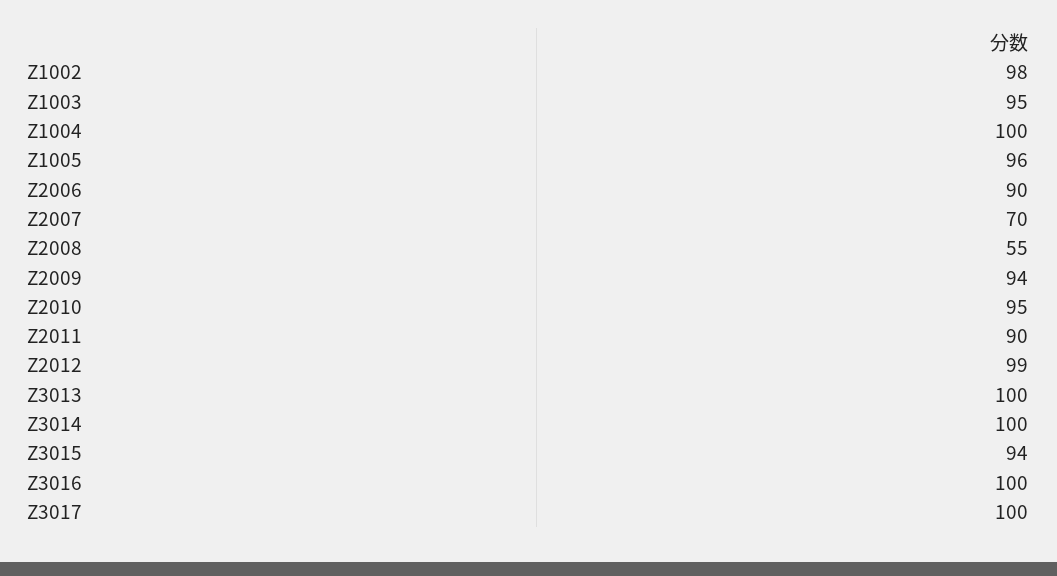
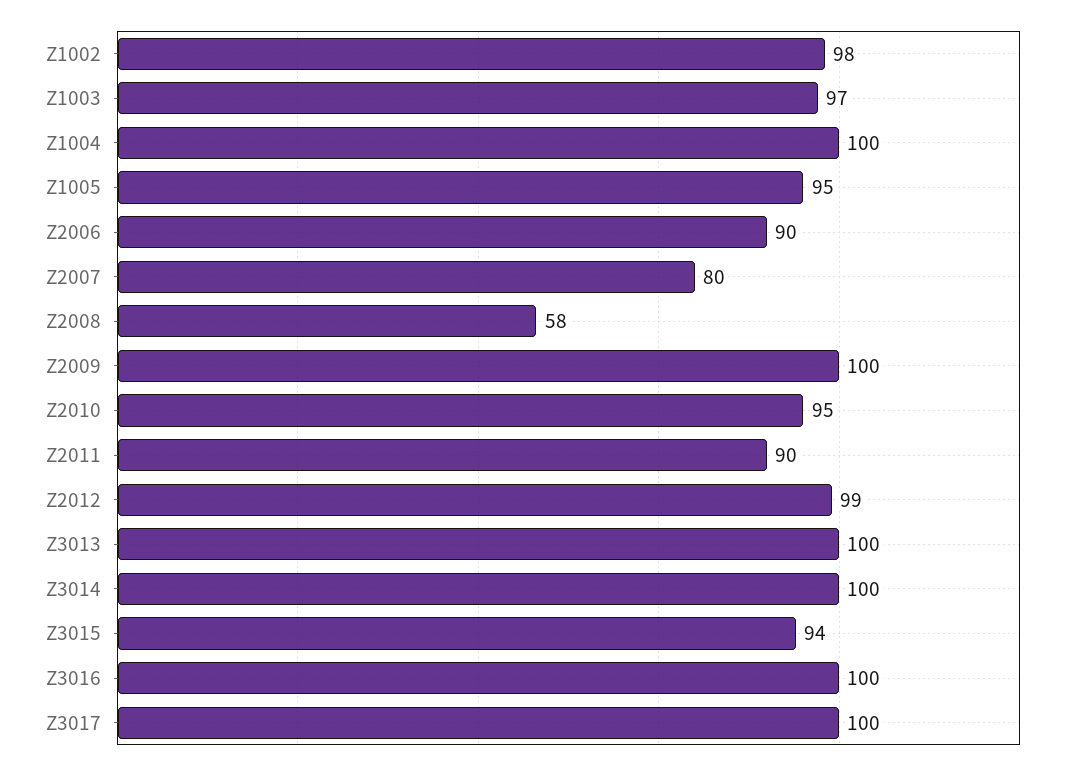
  {
    "Z1002": 98,
-   "Z1003": 95,
+   "Z1003": 97,
    "Z1004": 100,
-   "Z1005": 96,
+   "Z1005": 95,
    "Z2006": 90,
-   "Z2007": 70,
+   "Z2007": 80,
-   "Z2008": 55,
+   "Z2008": 58,
-   "Z2009": 94,
+   "Z2009": 100,
    "Z2010": 95,
    "Z2011": 90,
    "Z2012": 99,
    "Z3013": 100,
    "Z3014": 100,
    "Z3015": 94,
    "Z3016": 100,
    "Z3017": 100
  }

